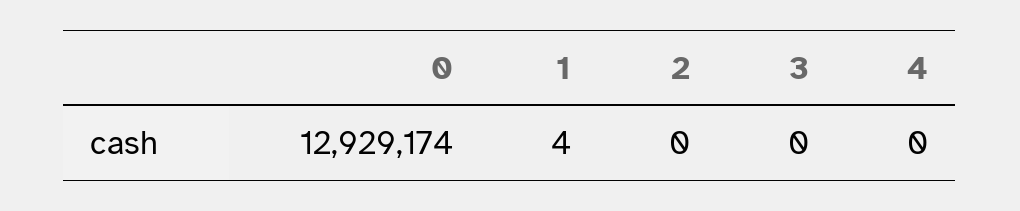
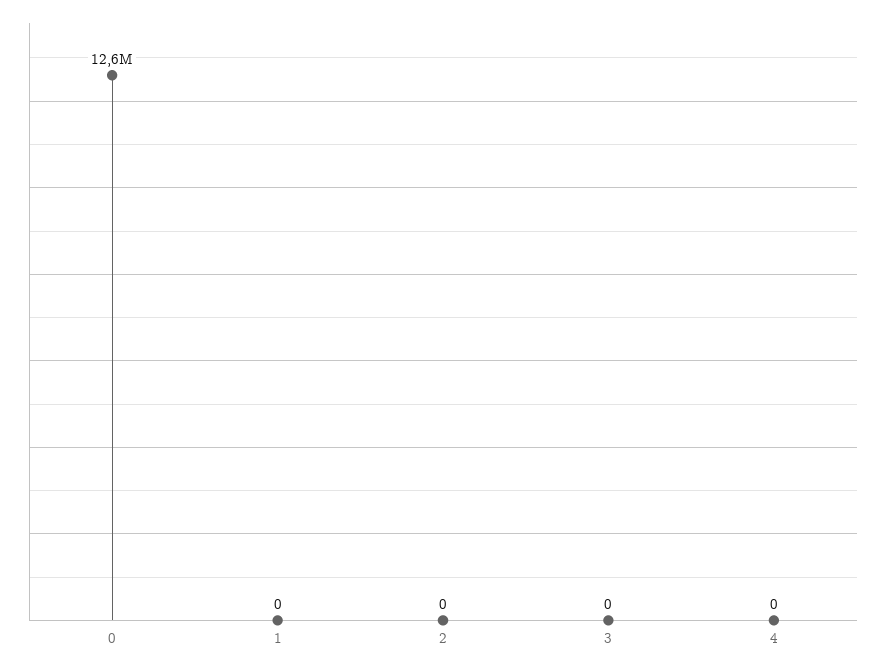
  {
-   "0": 12929174,
+   "0": 12600000,
-   "1": 4,
+   "1": 0,
    "2": 0,
    "3": 0,
    "4": 0
  }

